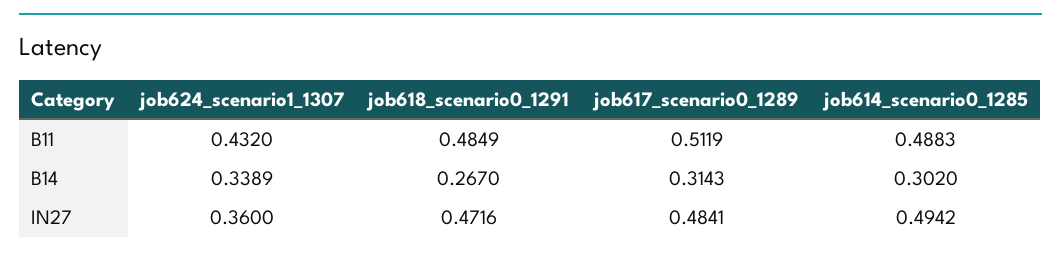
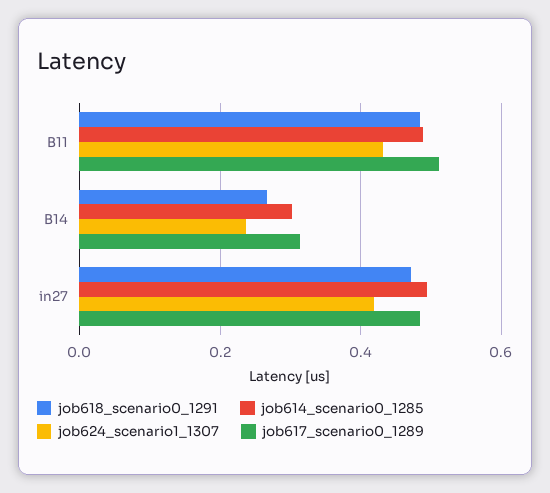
  {
    "job624_scenario1_1307": {
      "B11": 0.432,
-     "B14": 0.3389,
+     "B14": 0.24,
-     "IN27": 0.36
+     "IN27": 0.42
    },
    "job618_scenario0_1291": {
      "B11": 0.4849,
      "B14": 0.267,
      "IN27": 0.4716
    },
    "job617_scenario0_1289": {
      "B11": 0.5119,
      "B14": 0.3143,
      "IN27": 0.4841
    },
    "job614_scenario0_1285": {
      "B11": 0.4883,
      "B14": 0.302,
      "IN27": 0.4942
    }
  }

